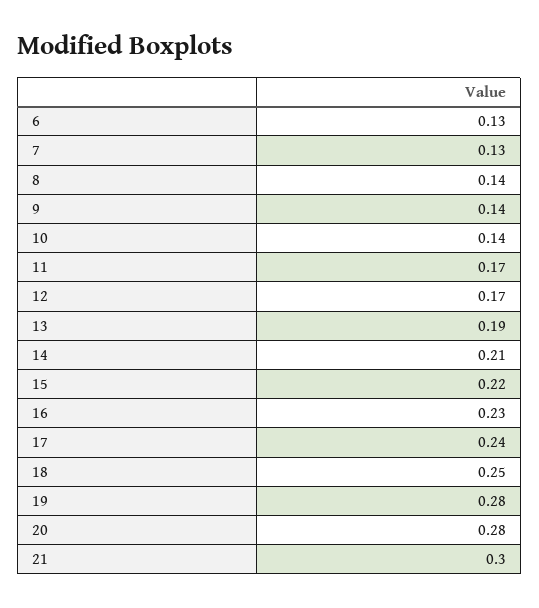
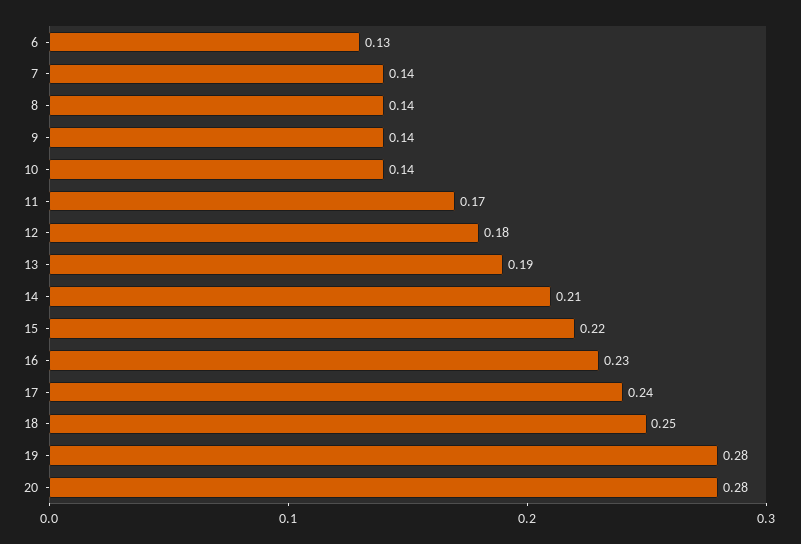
  {
    "6": 0.13,
-   "7": 0.13,
+   "7": 0.14,
    "8": 0.14,
    "9": 0.14,
    "10": 0.14,
    "11": 0.17,
-   "12": 0.17,
+   "12": 0.18,
    "13": 0.19,
    "14": 0.21,
    "15": 0.22,
    "16": 0.23,
    "17": 0.24,
    "18": 0.25,
    "19": 0.28,
-   "20": 0.28,
+   "20": 0.28
-   "21": 0.3
  }

